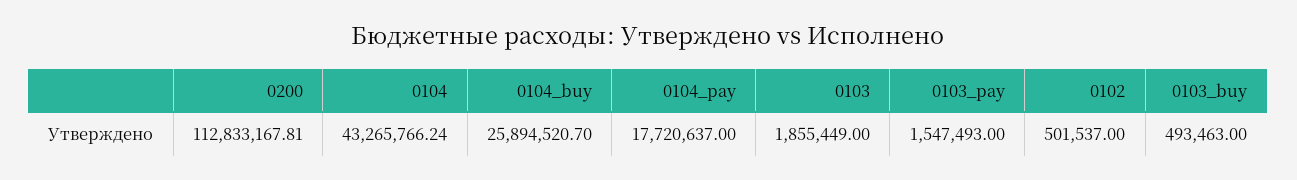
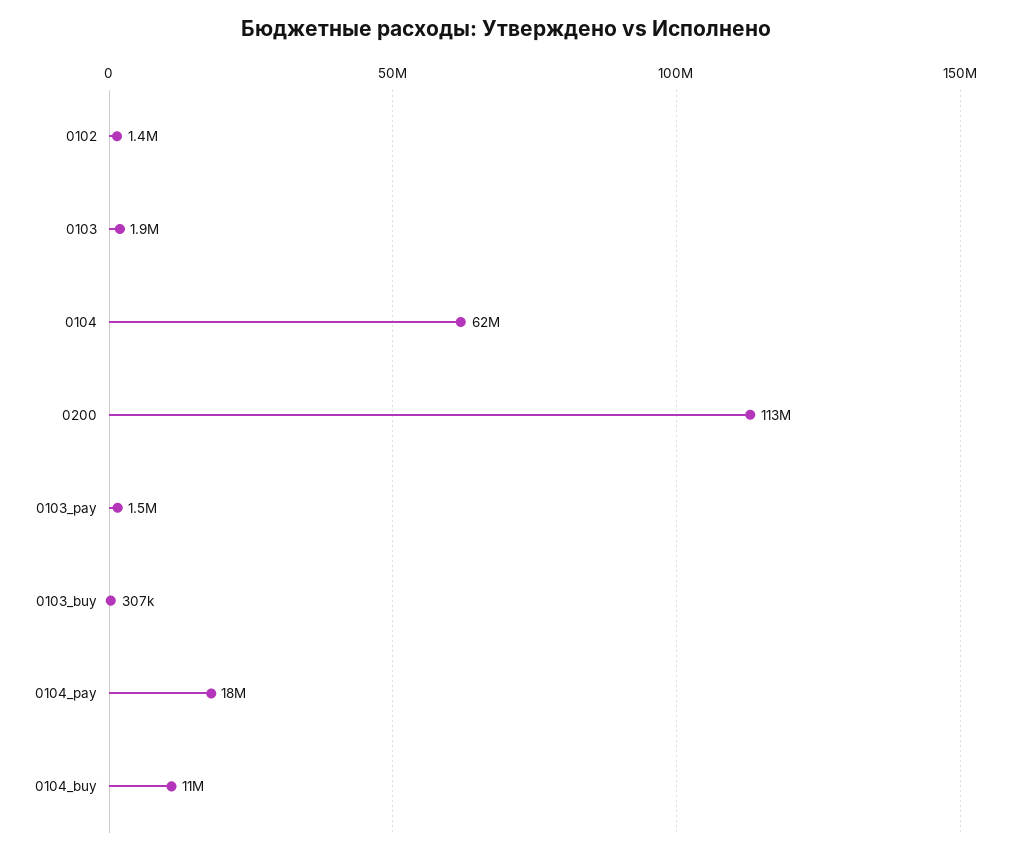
  {
    "0200": 112833167.81,
-   "0104": 43265766.24,
+   "0104": 62000000,
-   "0104_buy": 25894520.7,
+   "0104_buy": 11000000,
    "0104_pay": 17720637,
    "0103": 1855449,
    "0103_pay": 1547493,
-   "0102": 501537,
+   "0102": 1400000,
-   "0103_buy": 493463
+   "0103_buy": 307000
  }

